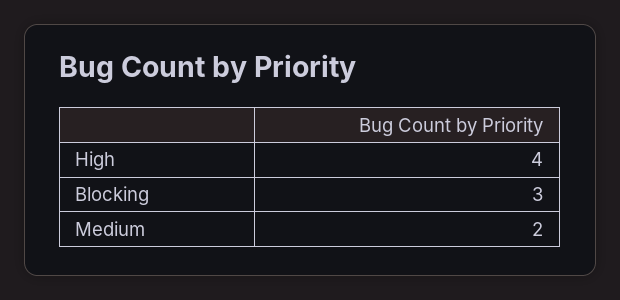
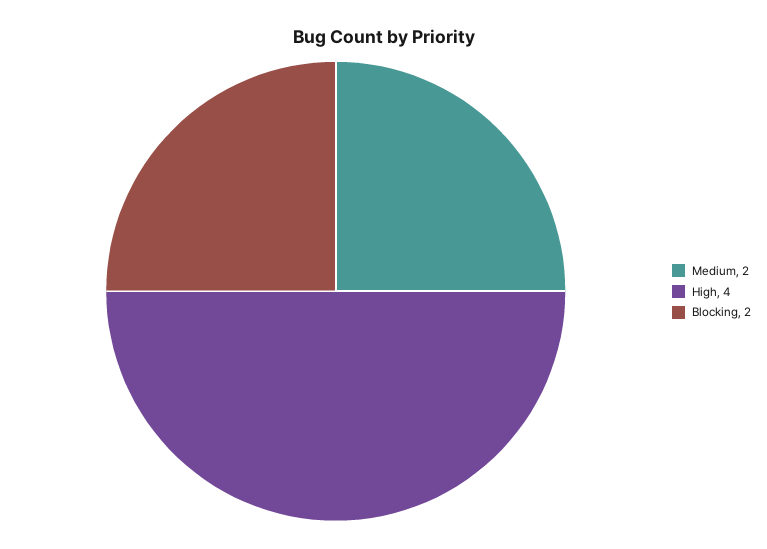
  {
    "High": 4,
-   "Blocking": 3,
+   "Blocking": 2,
    "Medium": 2
  }

